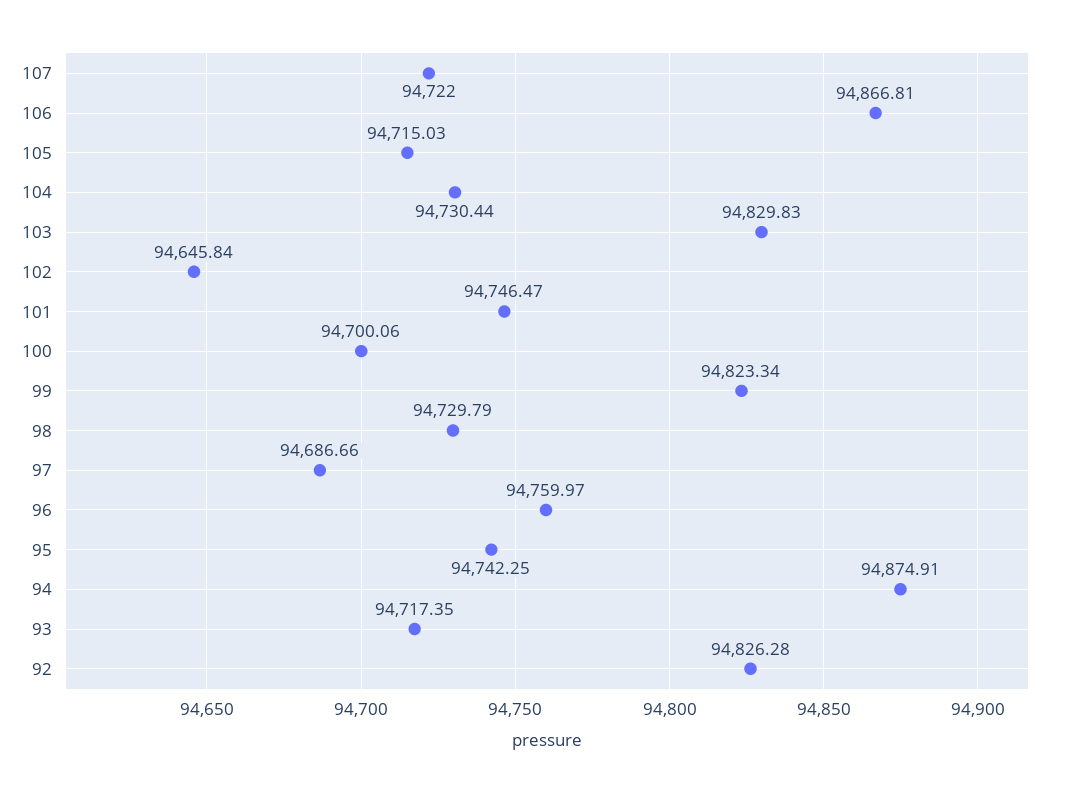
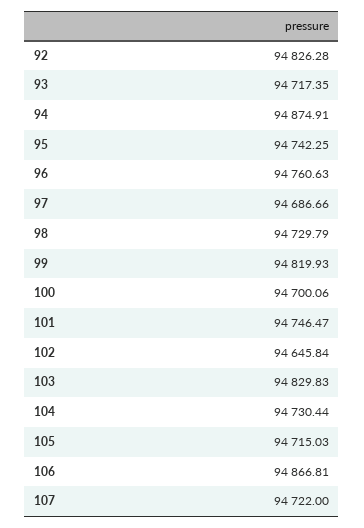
  {
    "107": 94722,
    "106": 94866.81,
    "105": 94715.03,
    "104": 94730.44,
    "103": 94829.83,
    "102": 94645.84,
    "101": 94746.47,
    "100": 94700.06,
-   "99": 94823.34,
+   "99": 94819.93,
    "98": 94729.79,
    "97": 94686.66,
-   "96": 94759.97,
+   "96": 94760.63,
    "95": 94742.25,
    "94": 94874.91,
    "93": 94717.35,
    "92": 94826.28
  }

